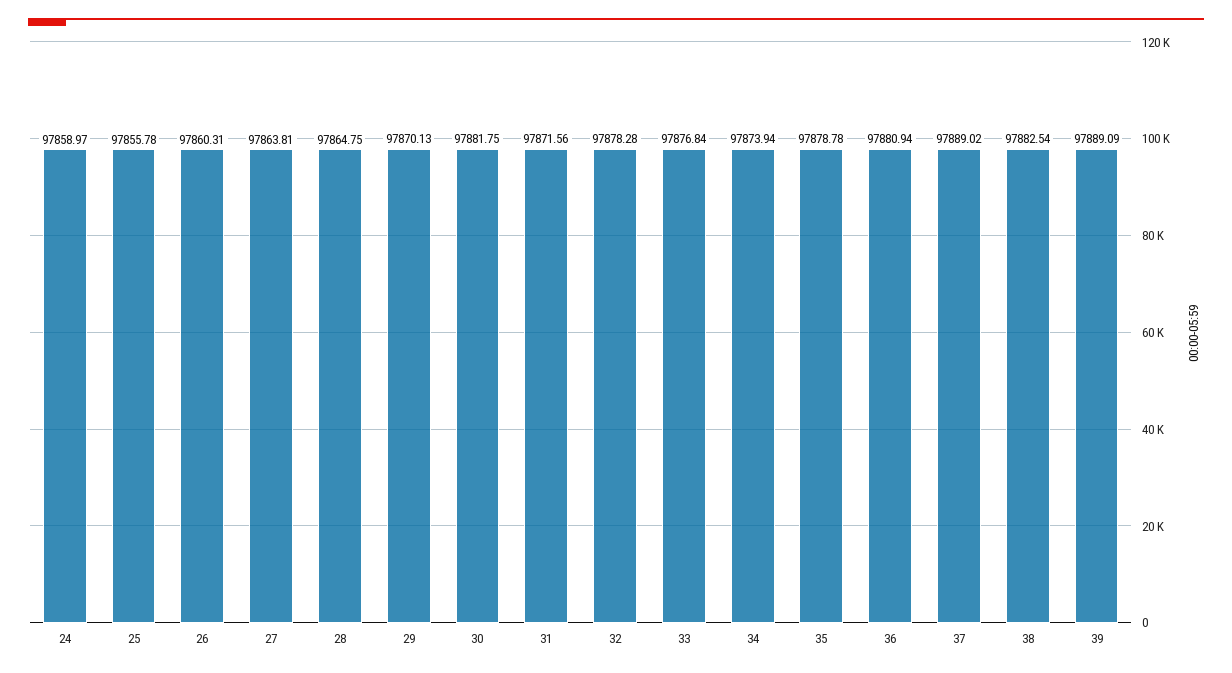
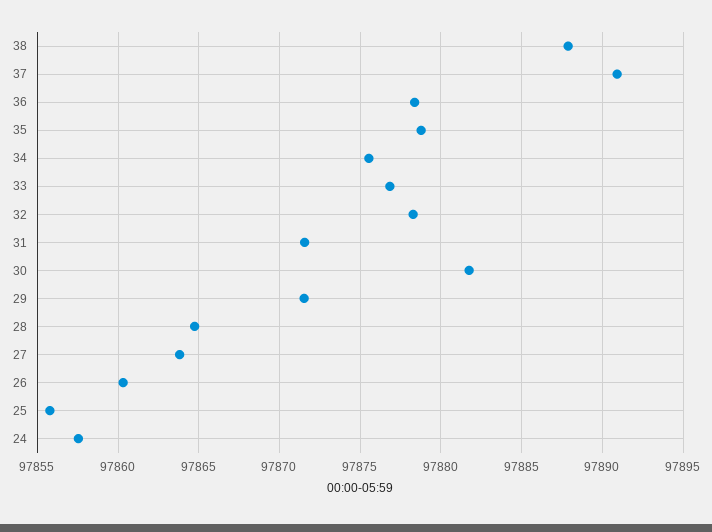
  {
-   "24": 97858.97,
+   "24": 97857.5,
    "25": 97855.78,
    "26": 97860.31,
    "27": 97863.81,
    "28": 97864.75,
-   "29": 97870.13,
+   "29": 97871.5,
    "30": 97881.75,
    "31": 97871.56,
    "32": 97878.28,
    "33": 97876.84,
-   "34": 97873.94,
+   "34": 97875.5,
    "35": 97878.78,
-   "36": 97880.94,
+   "36": 97878.5,
-   "37": 97889.02,
+   "37": 97891,
-   "38": 97882.54,
+   "38": 97888
-   "39": 97889.09
  }

